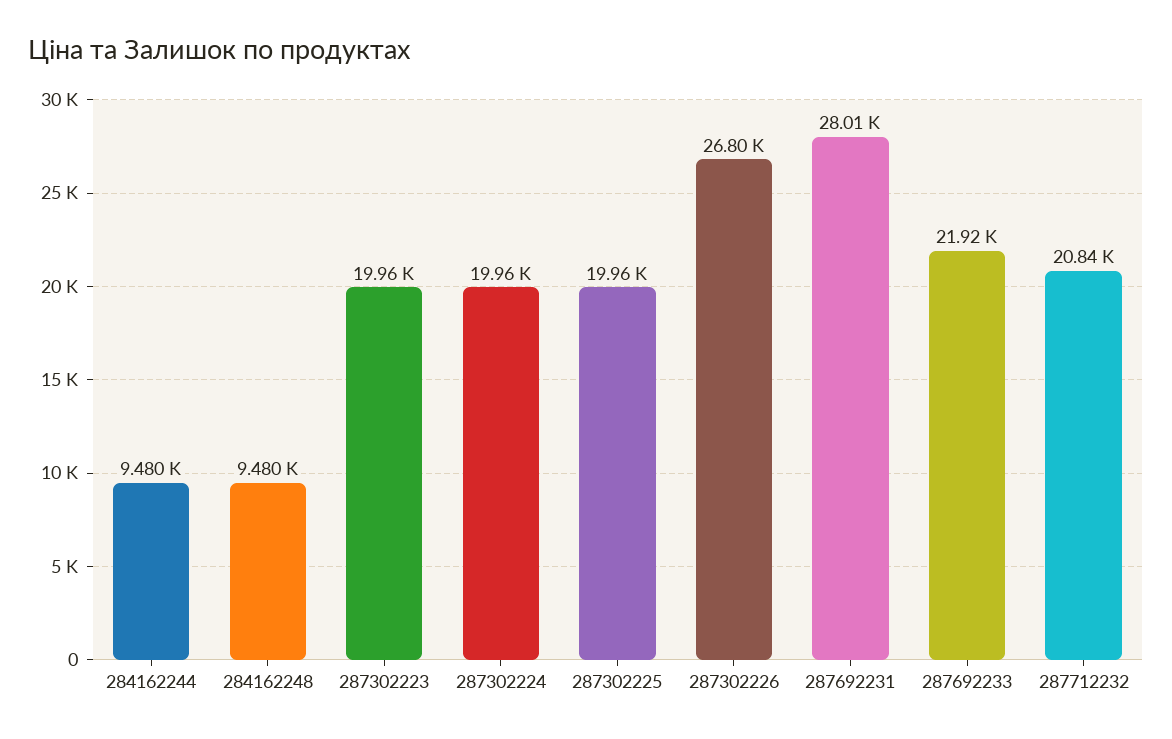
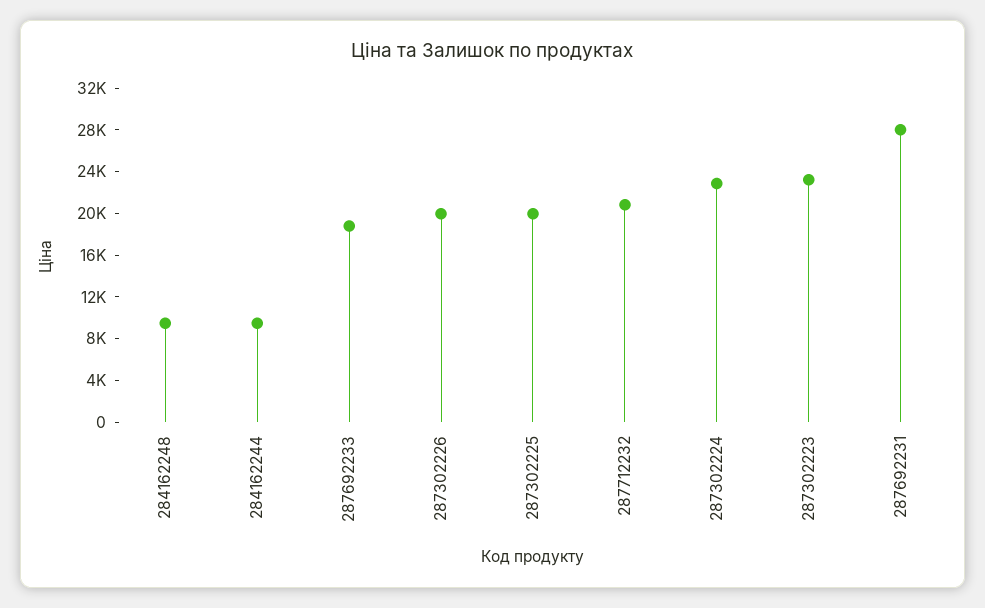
  {
    "284162244": 9480,
    "284162248": 9480,
-   "287302223": 19960,
+   "287302223": 23000,
-   "287302224": 19960,
+   "287302224": 23000,
    "287302225": 19960,
-   "287302226": 26800,
+   "287302226": 20000,
    "287692231": 28010,
-   "287692233": 21920,
+   "287692233": 19000,
    "287712232": 20840
  }

